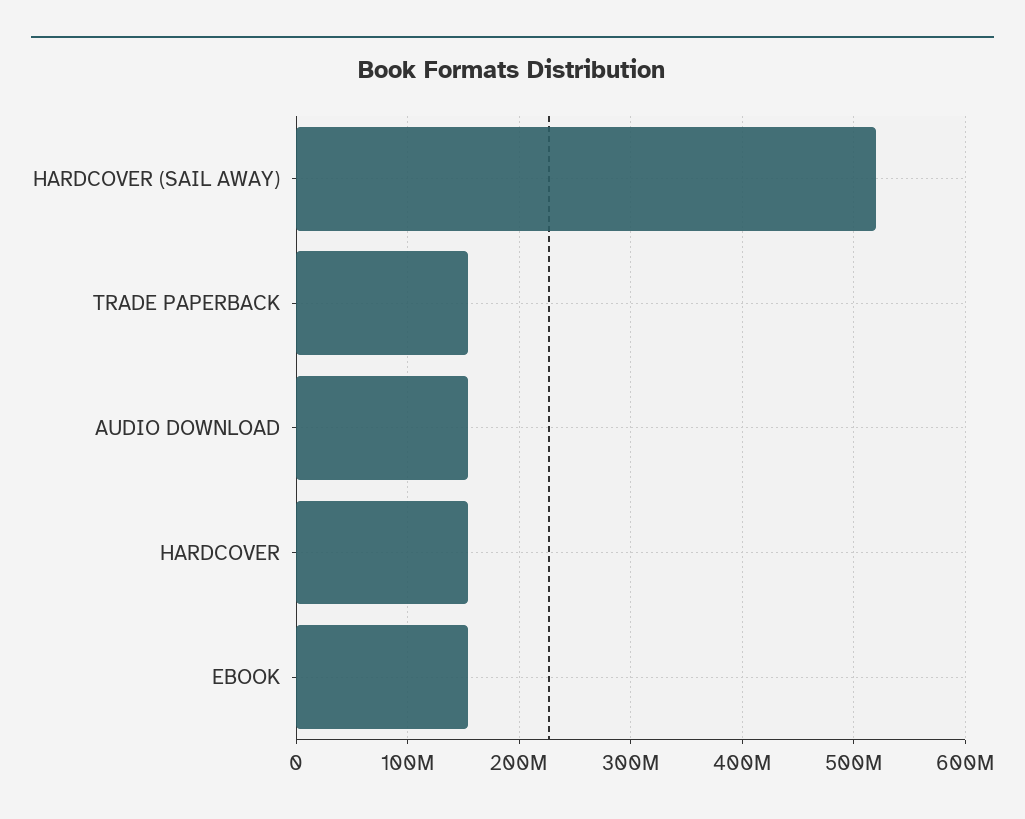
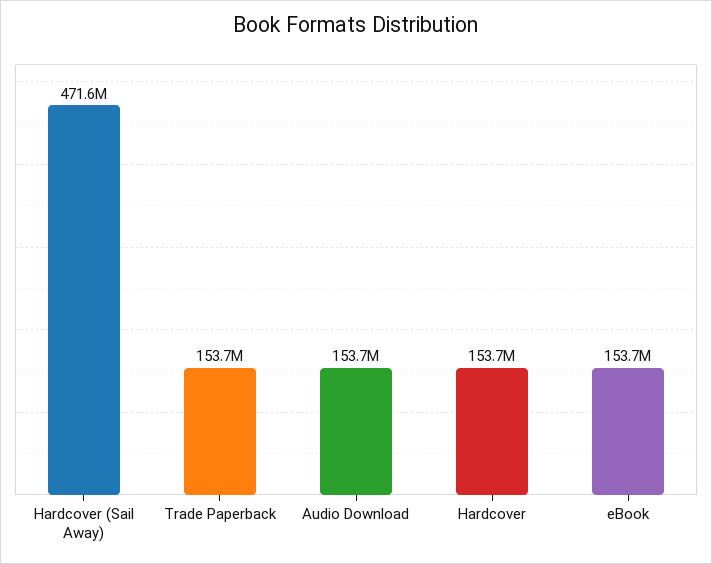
  {
-   "HARDCOVER (SAIL AWAY)": 520000000,
+   "HARDCOVER (SAIL AWAY)": 471600000,
    "TRADE PAPERBACK": 153700000,
    "AUDIO DOWNLOAD": 153700000,
    "HARDCOVER": 153700000,
    "EBOOK": 153700000
  }

